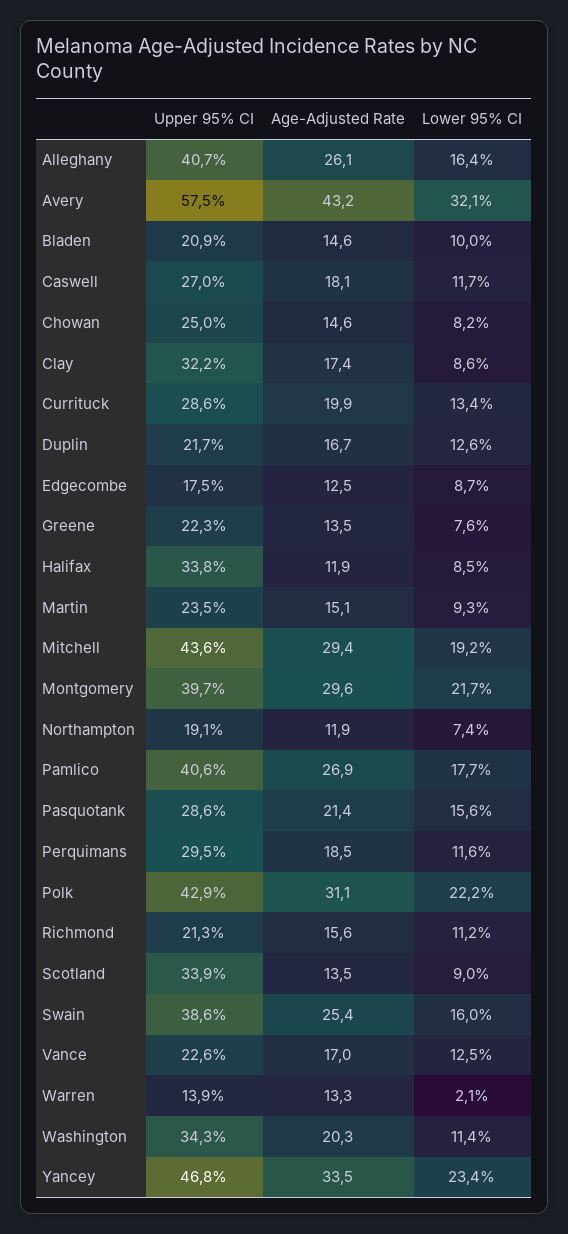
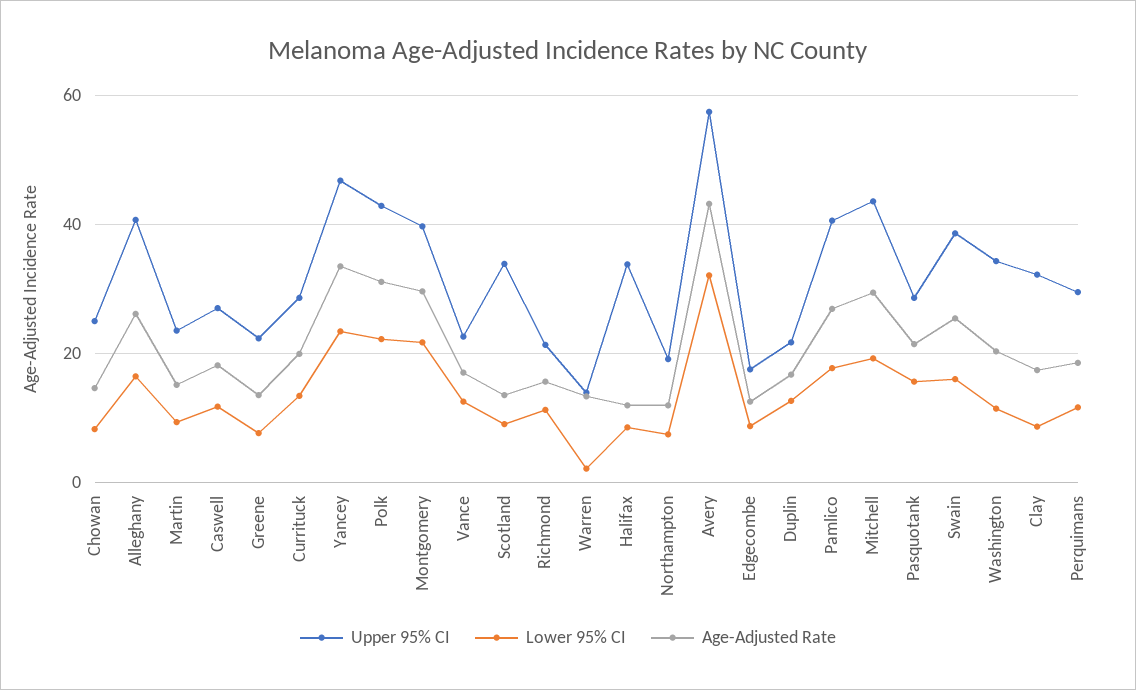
  {
    "Upper 95% CI": {
      "Alleghany": 40.7,
      "Avery": 57.5,
-     "Bladen": 20.9,
      "Caswell": 27,
      "Chowan": 25,
      "Clay": 32.2,
      "Currituck": 28.6,
      "Duplin": 21.7,
      "Edgecombe": 17.5,
      "Greene": 22.3,
      "Halifax": 33.8,
      "Martin": 23.5,
      "Mitchell": 43.6,
      "Montgomery": 39.7,
      "Northampton": 19.1,
      "Pamlico": 40.6,
      "Pasquotank": 28.6,
      "Perquimans": 29.5,
      "Polk": 42.9,
      "Richmond": 21.3,
      "Scotland": 33.9,
      "Swain": 38.6,
      "Vance": 22.6,
      "Warren": 13.9,
      "Washington": 34.3,
      "Yancey": 46.8
    },
    "Age-Adjusted Rate": {
      "Alleghany": 26.1,
      "Avery": 43.2,
-     "Bladen": 14.6,
      "Caswell": 18.1,
      "Chowan": 14.6,
      "Clay": 17.4,
      "Currituck": 19.9,
      "Duplin": 16.7,
      "Edgecombe": 12.5,
      "Greene": 13.5,
      "Halifax": 11.9,
      "Martin": 15.1,
      "Mitchell": 29.4,
      "Montgomery": 29.6,
      "Northampton": 11.9,
      "Pamlico": 26.9,
      "Pasquotank": 21.4,
      "Perquimans": 18.5,
      "Polk": 31.1,
      "Richmond": 15.6,
      "Scotland": 13.5,
      "Swain": 25.4,
      "Vance": 17,
      "Warren": 13.3,
      "Washington": 20.3,
      "Yancey": 33.5
    },
    "Lower 95% CI": {
      "Alleghany": 16.4,
      "Avery": 32.1,
-     "Bladen": 10,
      "Caswell": 11.7,
      "Chowan": 8.2,
      "Clay": 8.6,
      "Currituck": 13.4,
      "Duplin": 12.6,
      "Edgecombe": 8.7,
      "Greene": 7.6,
      "Halifax": 8.5,
      "Martin": 9.3,
      "Mitchell": 19.2,
      "Montgomery": 21.7,
      "Northampton": 7.4,
      "Pamlico": 17.7,
      "Pasquotank": 15.6,
      "Perquimans": 11.6,
      "Polk": 22.2,
      "Richmond": 11.2,
      "Scotland": 9,
      "Swain": 16,
      "Vance": 12.5,
      "Warren": 2.1,
      "Washington": 11.4,
      "Yancey": 23.4
    }
  }

